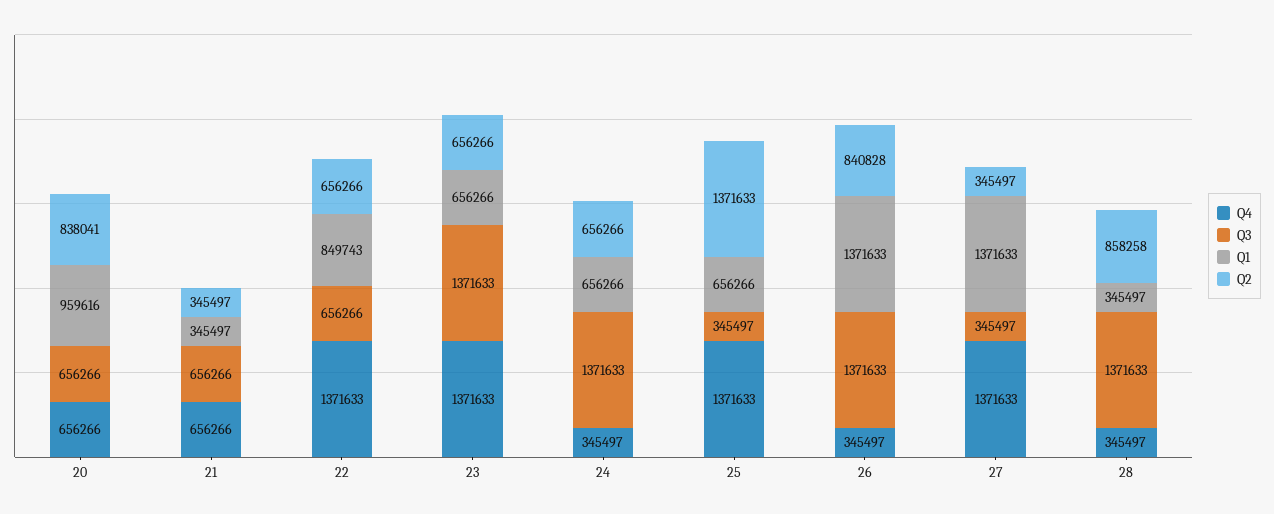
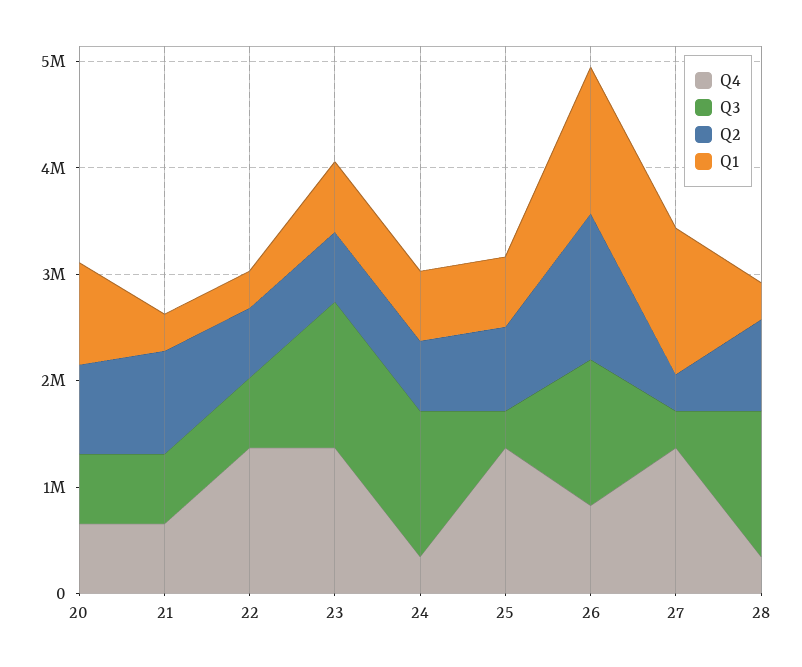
  {
    "Q4": {
      "20": 656266,
      "21": 656266,
      "22": 1371633,
      "23": 1371633,
      "24": 345497,
      "25": 1371633,
-     "26": 345497,
+     "26": 800000,
      "27": 1371633,
      "28": 345497
    },
    "Q3": {
      "20": 656266,
      "21": 656266,
      "22": 656266,
      "23": 1371633,
      "24": 1371633,
      "25": 345497,
      "26": 1371633,
      "27": 345497,
      "28": 1371633
    },
    "Q1": {
      "20": 959616,
      "21": 345497,
-     "22": 849743,
+     "22": 400000,
      "23": 656266,
      "24": 656266,
      "25": 656266,
      "26": 1371633,
      "27": 1371633,
      "28": 345497
    },
    "Q2": {
      "20": 838041,
-     "21": 345497,
+     "21": 1000000,
      "22": 656266,
      "23": 656266,
      "24": 656266,
-     "25": 1371633,
+     "25": 800000,
-     "26": 840828,
+     "26": 1400000,
      "27": 345497,
      "28": 858258
    }
  }

